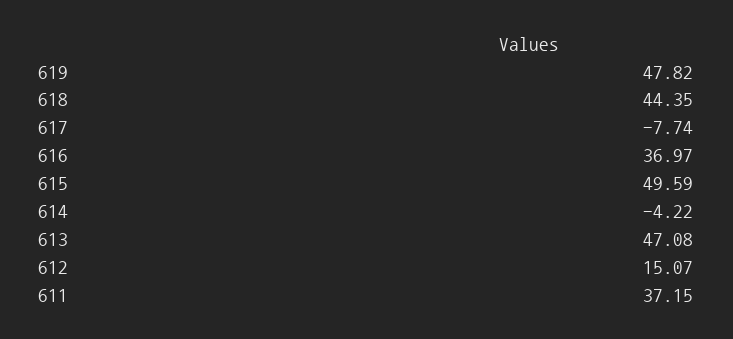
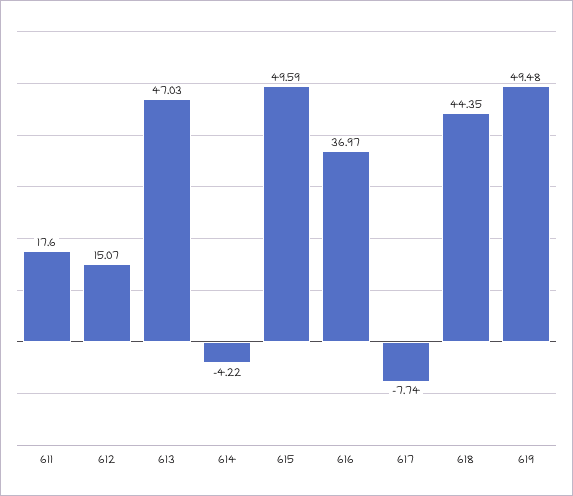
  {
-   "619": 47.82,
+   "619": 49.48,
    "618": 44.35,
    "617": -7.74,
    "616": 36.97,
    "615": 49.59,
    "614": -4.22,
-   "613": 47.08,
+   "613": 47.03,
    "612": 15.07,
-   "611": 37.15
+   "611": 17.6
  }

